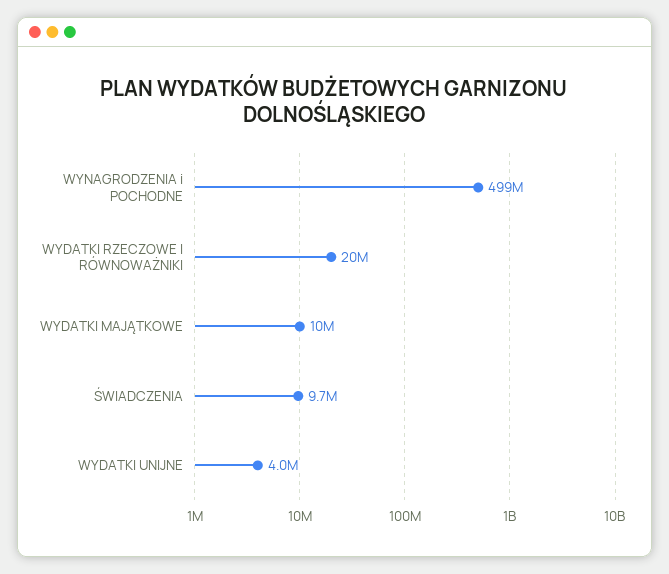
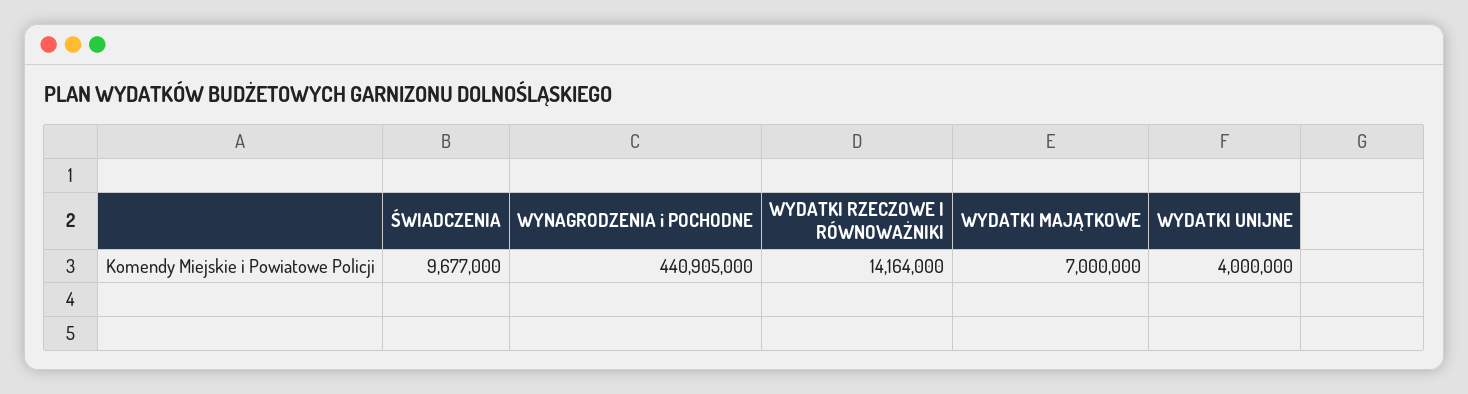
  {
-   "WYNAGRODZENIA i POCHODNE": 499000000,
+   "WYNAGRODZENIA i POCHODNE": 440905000,
-   "WYDATKI RZECZOWE I RÓWNOWAŻNIKI": 20000000,
+   "WYDATKI RZECZOWE I RÓWNOWAŻNIKI": 14164000,
-   "WYDATKI MAJĄTKOWE": 10000000,
+   "WYDATKI MAJĄTKOWE": 7000000,
    "ŚWIADCZENIA": 9677000,
    "WYDATKI UNIJNE": 4000000
  }

